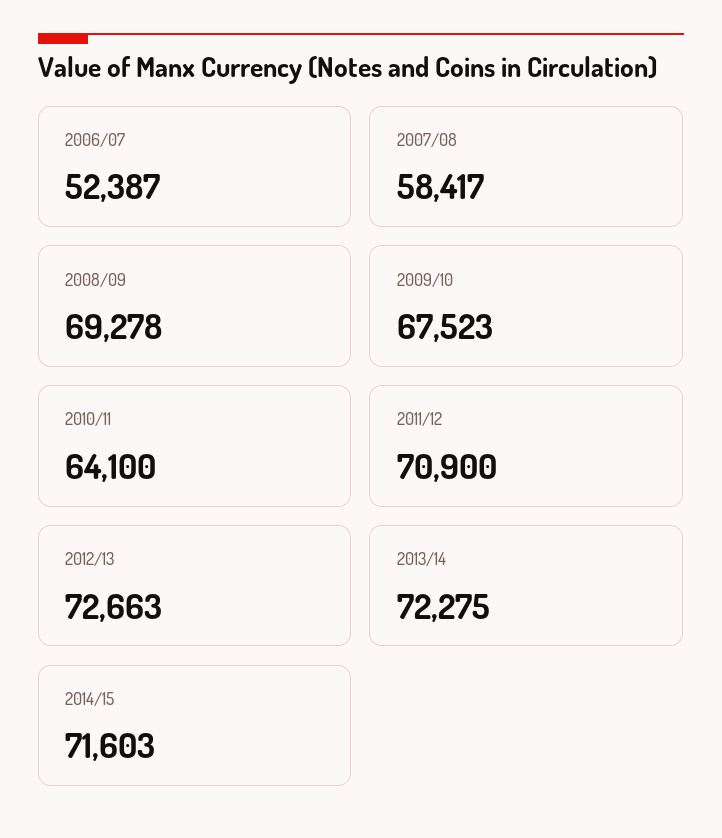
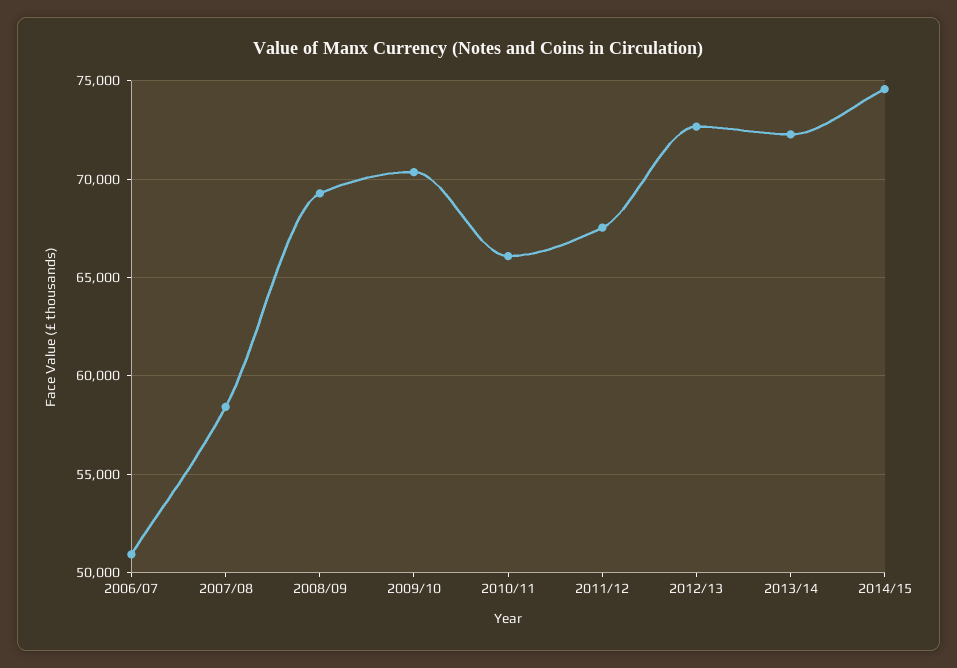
  {
-   "2006/07": 52387,
+   "2006/07": 51000,
    "2007/08": 58417,
    "2008/09": 69278,
-   "2009/10": 67523,
+   "2009/10": 70500,
-   "2010/11": 64100,
+   "2010/11": 66000,
-   "2011/12": 70900,
+   "2011/12": 67500,
    "2012/13": 72663,
    "2013/14": 72275,
-   "2014/15": 71603
+   "2014/15": 74500
  }

